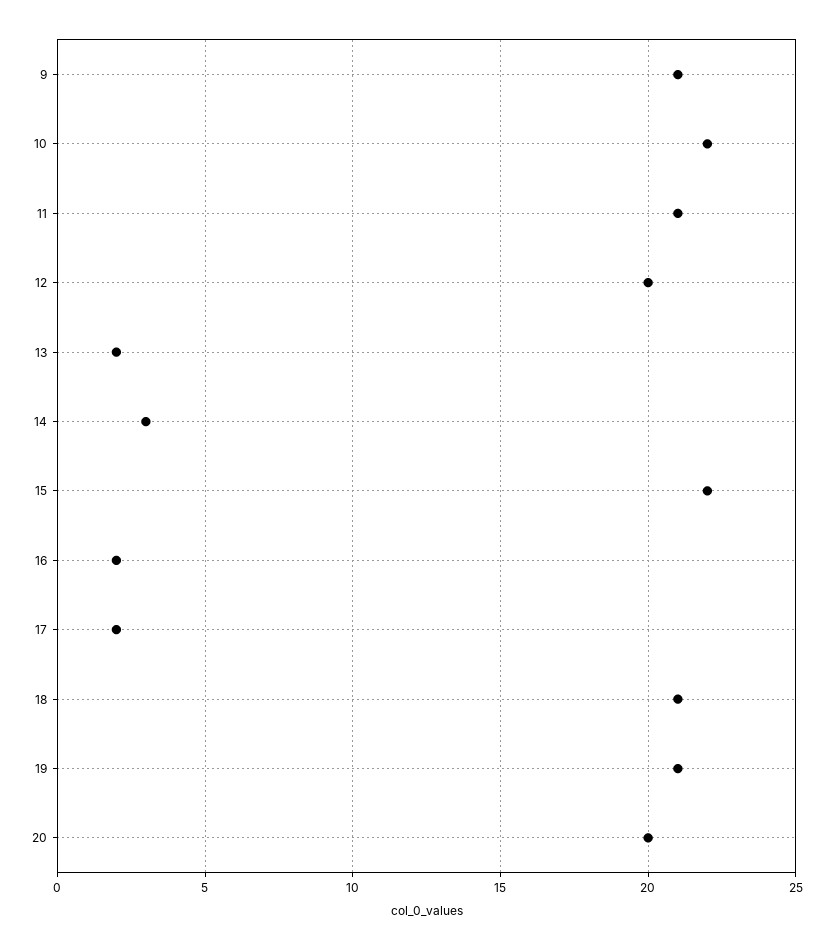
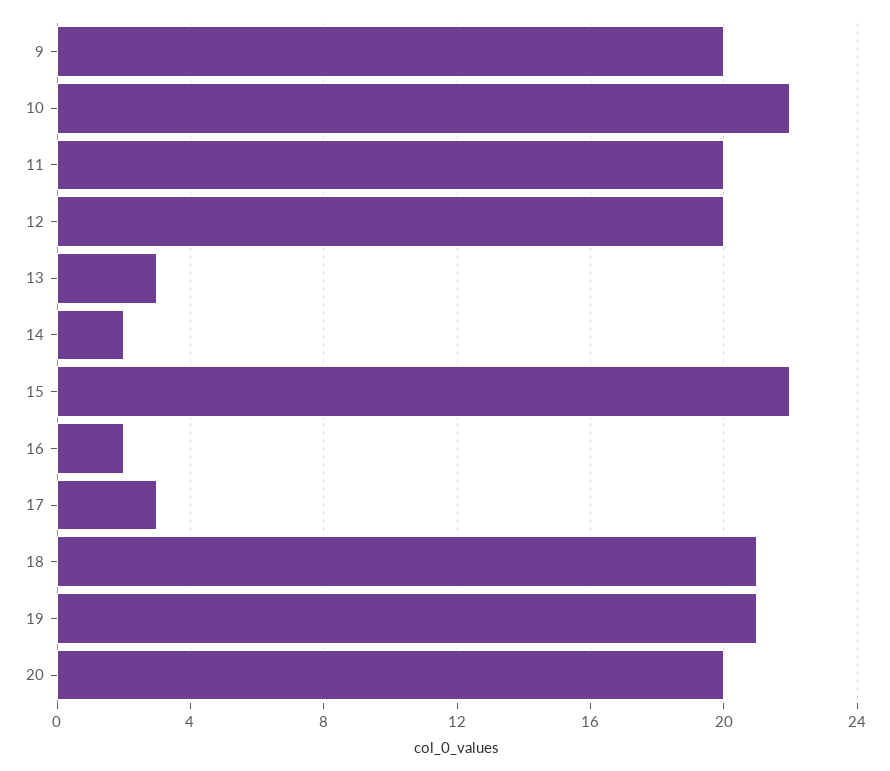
  {
-   "9": 21,
+   "9": 20,
    "10": 22,
-   "11": 21,
+   "11": 20,
    "12": 20,
-   "13": 2,
+   "13": 3,
-   "14": 3,
+   "14": 2,
    "15": 22,
    "16": 2,
-   "17": 2,
+   "17": 3,
    "18": 21,
    "19": 21,
    "20": 20
  }

